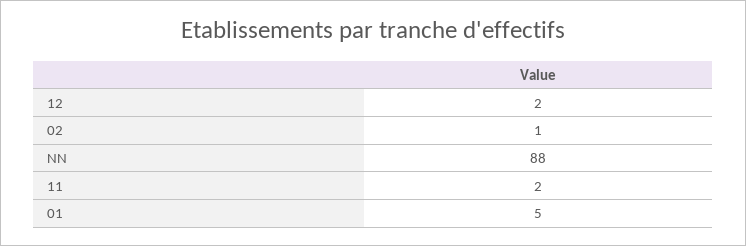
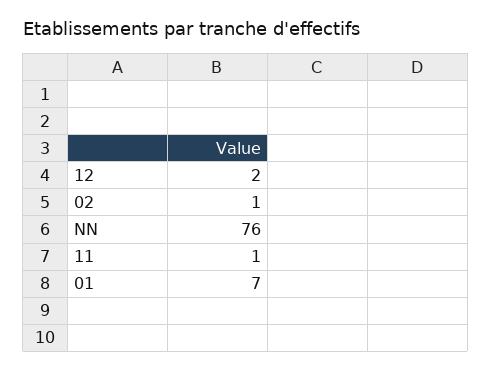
  {
    "12": 2,
    "02": 1,
-   "NN": 88,
+   "NN": 76,
-   "11": 2,
+   "11": 1,
-   "01": 5
+   "01": 7
  }

